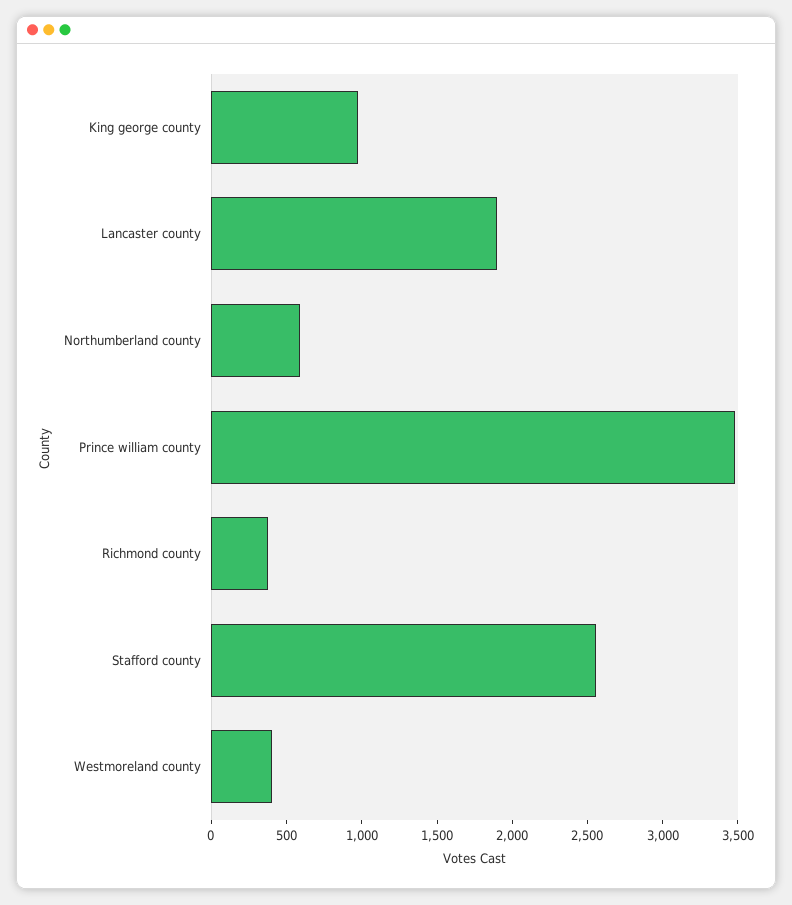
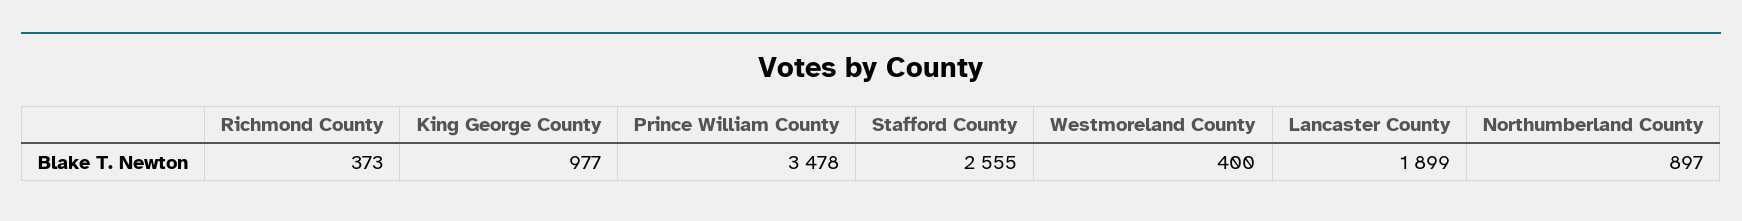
  {
    "King george county": 977,
    "Lancaster county": 1899,
-   "Northumberland county": 600,
+   "Northumberland county": 897,
    "Prince william county": 3478,
    "Richmond county": 373,
    "Stafford county": 2555,
    "Westmoreland county": 400
  }

